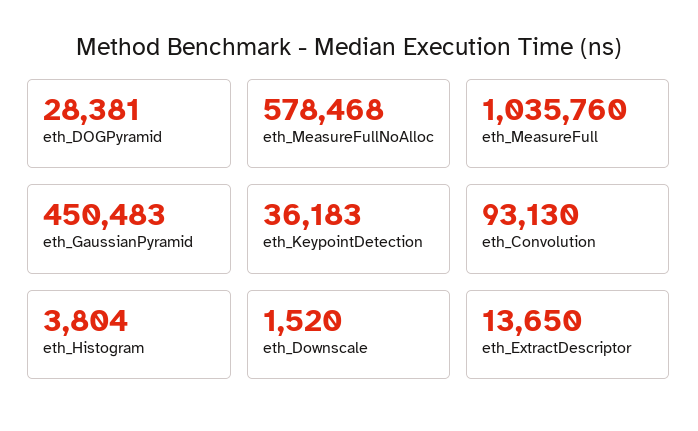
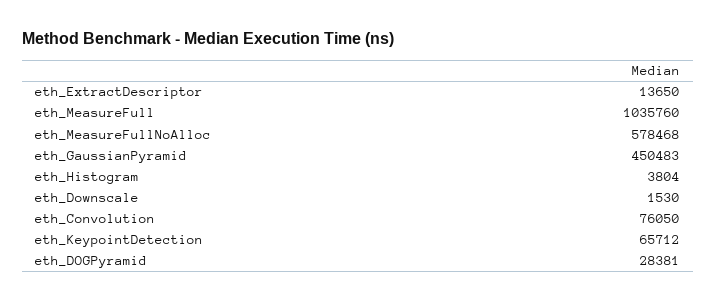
  {
    "eth_DOGPyramid": 28381,
    "eth_MeasureFullNoAlloc": 578468,
    "eth_MeasureFull": 1035760,
    "eth_GaussianPyramid": 450483,
-   "eth_KeypointDetection": 36183,
+   "eth_KeypointDetection": 65712,
-   "eth_Convolution": 93130,
+   "eth_Convolution": 76050,
    "eth_Histogram": 3804,
-   "eth_Downscale": 1520,
+   "eth_Downscale": 1530,
    "eth_ExtractDescriptor": 13650
  }

